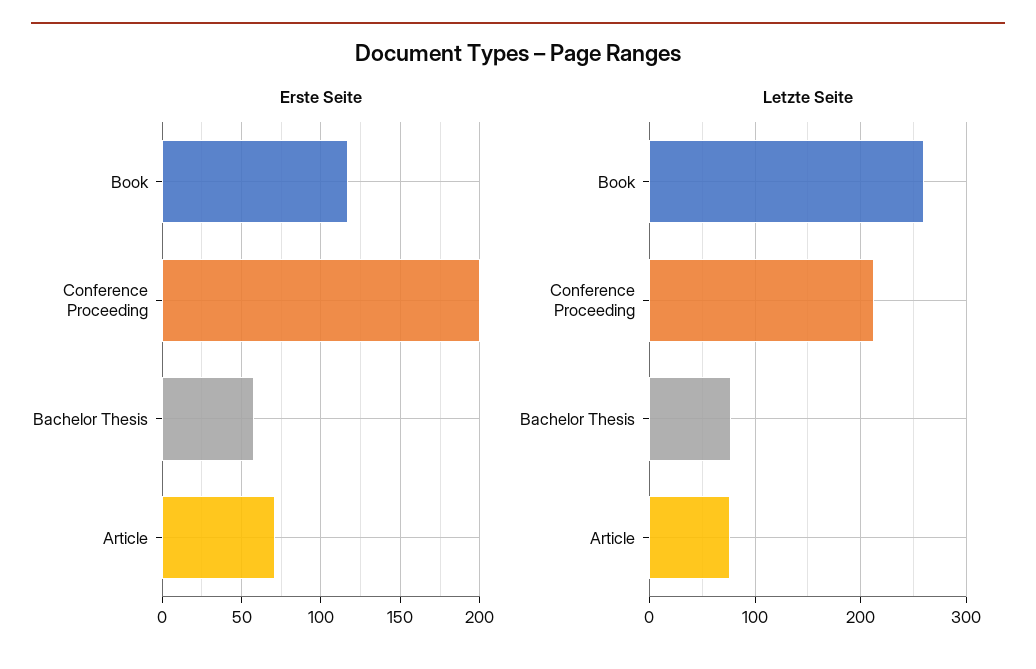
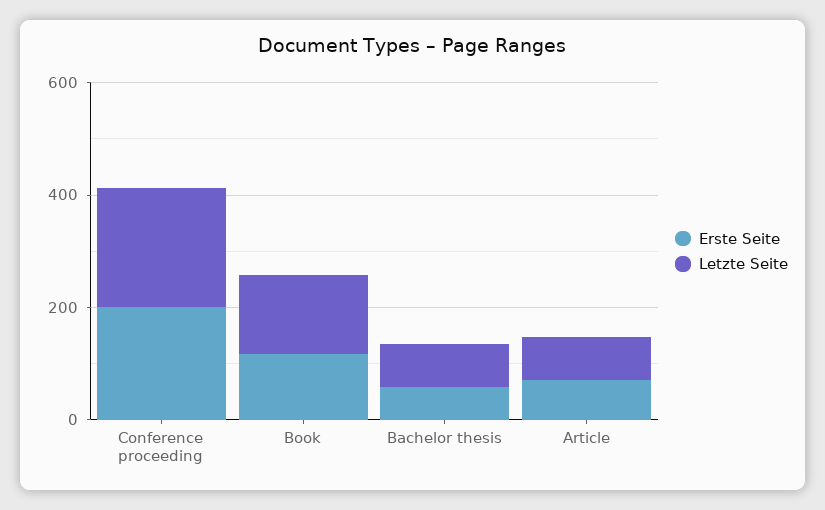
  {
    "Erste Seite": {
      "Book": 115,
      "Conference Proceeding": 200,
      "Bachelor Thesis": 60,
      "Article": 70
    },
    "Letzte Seite": {
-     "Book": 260,
+     "Book": 150,
      "Conference Proceeding": 210,
      "Bachelor Thesis": 80,
      "Article": 80
    }
  }

